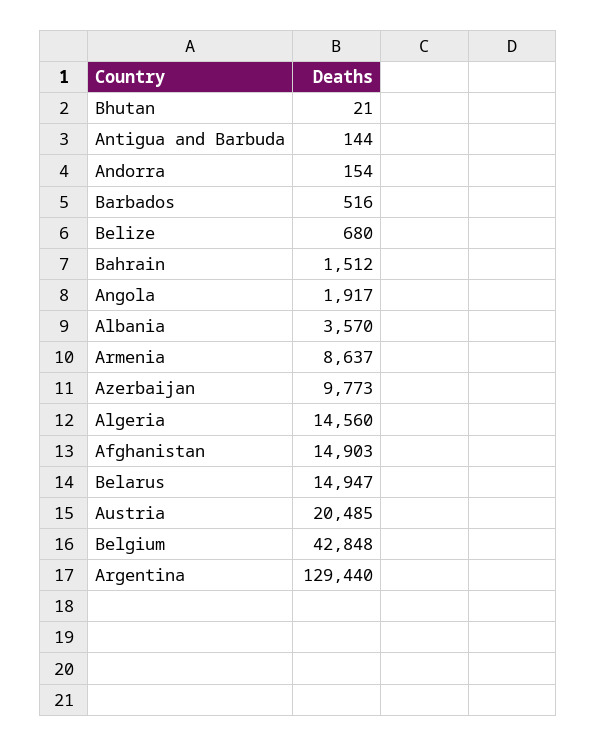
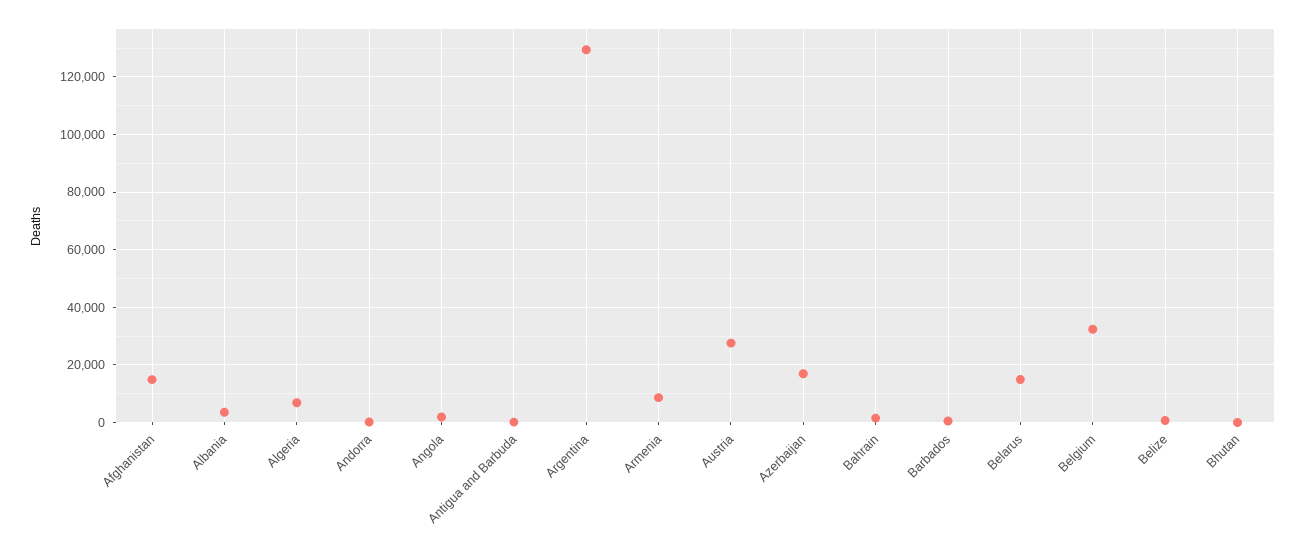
  {
    "Bhutan": 21,
    "Antigua and Barbuda": 144,
    "Andorra": 154,
    "Barbados": 516,
    "Belize": 680,
    "Bahrain": 1512,
    "Angola": 1917,
    "Albania": 3570,
    "Armenia": 8637,
-   "Azerbaijan": 9773,
+   "Azerbaijan": 17500,
-   "Algeria": 14560,
+   "Algeria": 7500,
    "Afghanistan": 14903,
    "Belarus": 14947,
-   "Austria": 20485,
+   "Austria": 27500,
-   "Belgium": 42848,
+   "Belgium": 32500,
    "Argentina": 129440
  }

